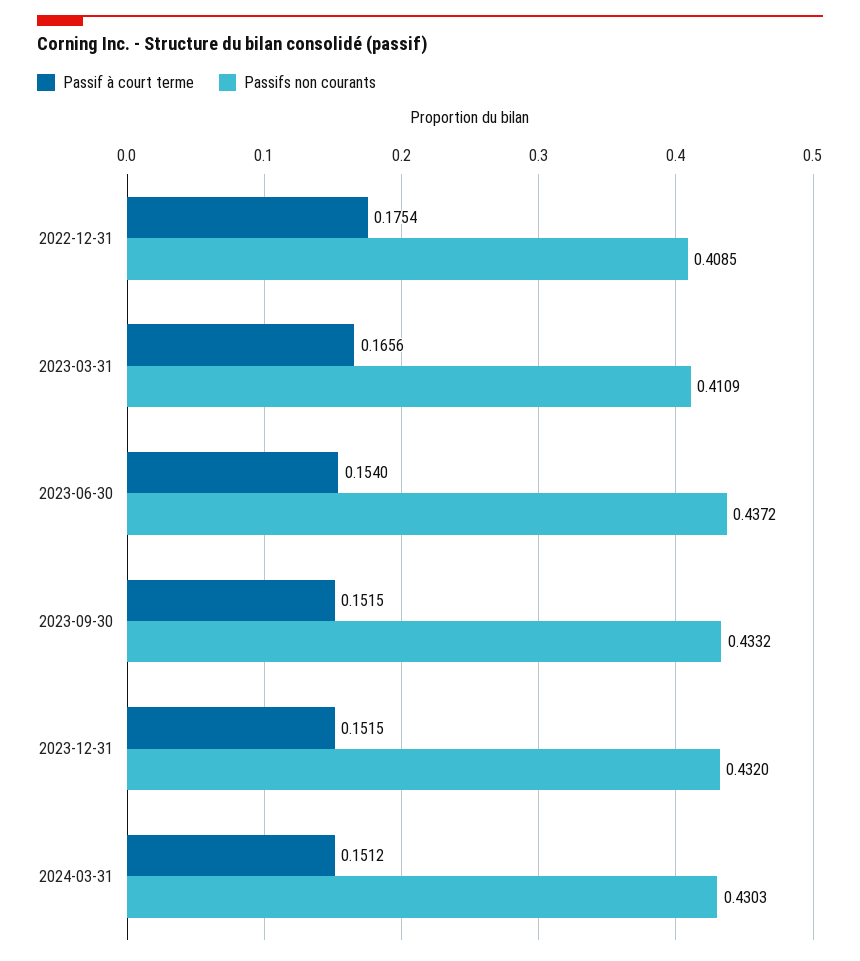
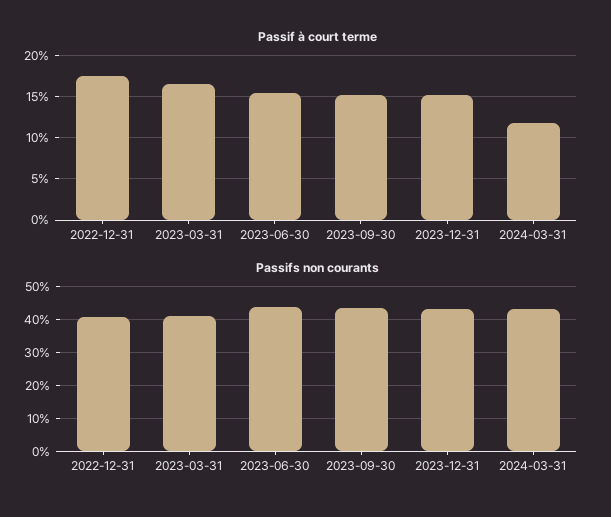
  {
    "Passif à court terme": {
      "2022-12-31": 0.1754,
      "2023-03-31": 0.1656,
      "2023-06-30": 0.154,
      "2023-09-30": 0.1515,
      "2023-12-31": 0.1515,
-     "2024-03-31": 0.1512
+     "2024-03-31": 0.12
    },
    "Passifs non courants": {
      "2022-12-31": 0.4085,
      "2023-03-31": 0.4109,
      "2023-06-30": 0.4372,
      "2023-09-30": 0.4332,
      "2023-12-31": 0.432,
      "2024-03-31": 0.4303
    }
  }

